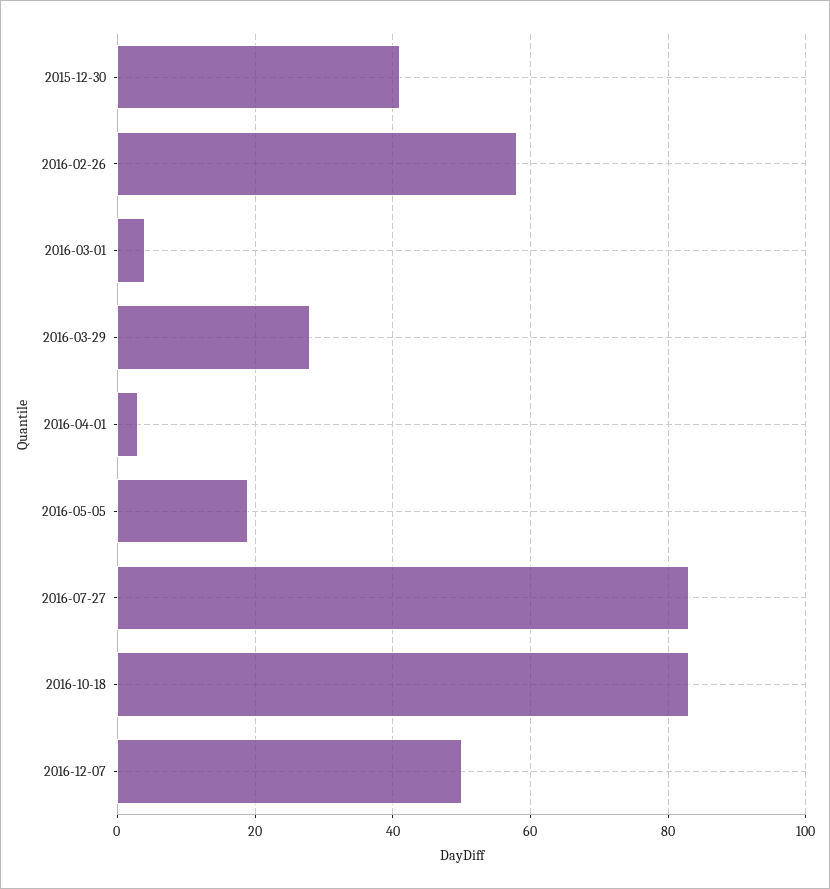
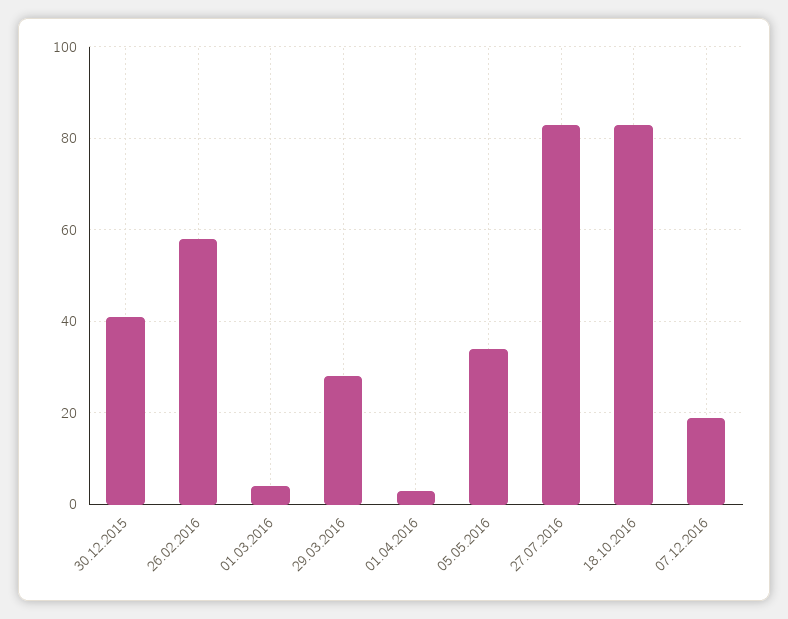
  {
    "2015-12-30": 40,
    "2016-02-26": 60,
    "2016-03-01": 5,
    "2016-03-29": 30,
    "2016-04-01": 5,
-   "2016-05-05": 20,
+   "2016-05-05": 35,
    "2016-07-27": 85,
    "2016-10-18": 85,
-   "2016-12-07": 50
+   "2016-12-07": 20
  }

